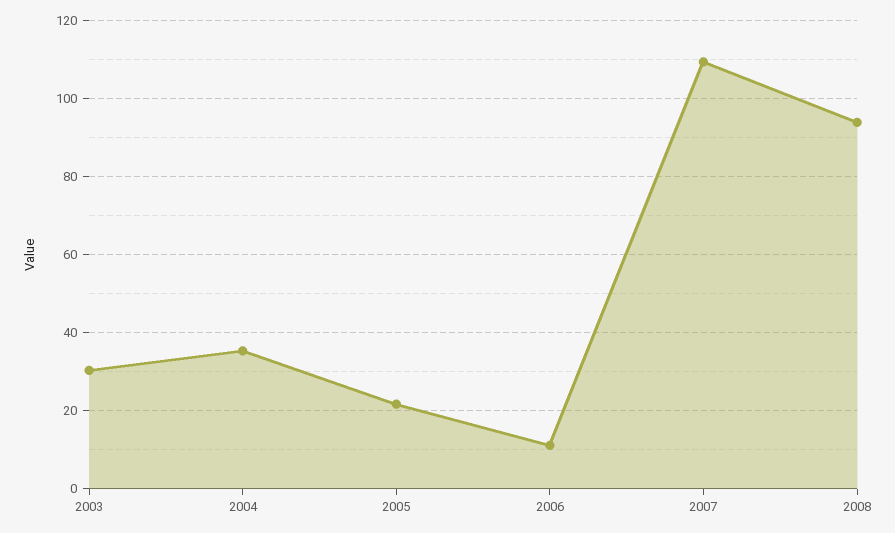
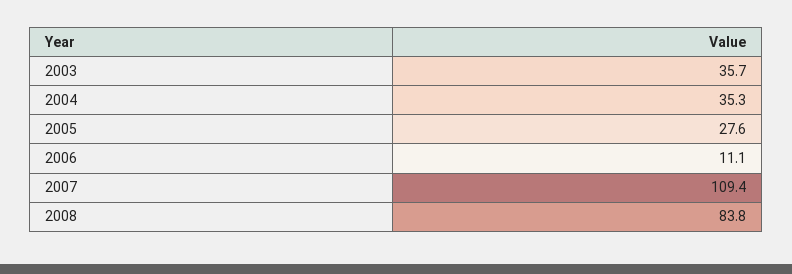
  {
-   "2003": 30,
+   "2003": 35.7,
    "2004": 35.3,
-   "2005": 22,
+   "2005": 27.6,
    "2006": 11.1,
    "2007": 109.4,
-   "2008": 94
+   "2008": 83.8
  }

